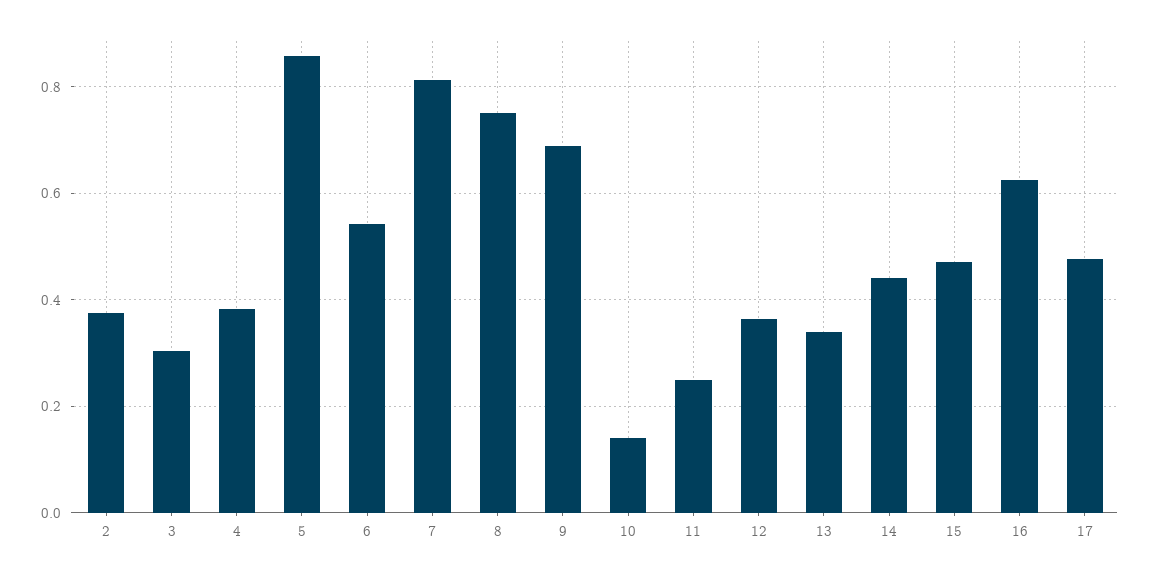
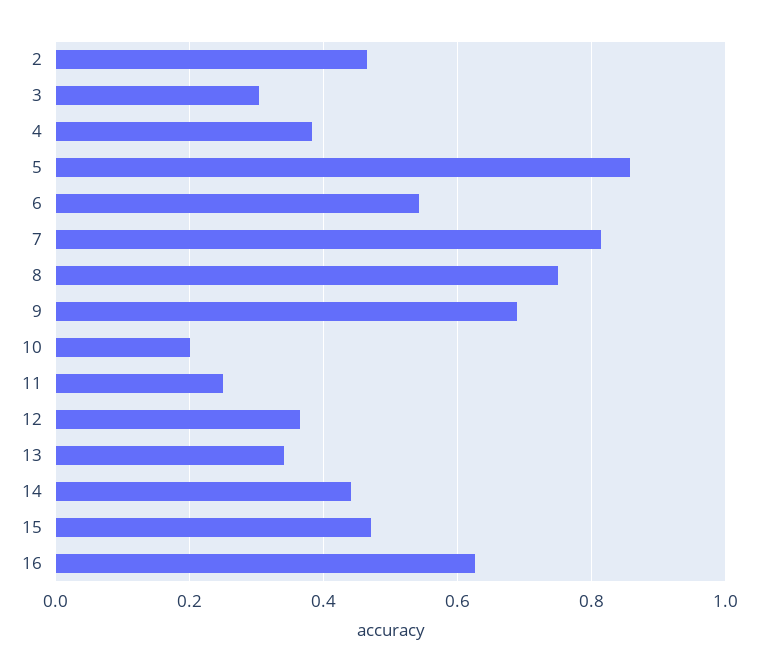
  {
-   "2": 0.38,
+   "2": 0.46,
    "3": 0.3,
    "4": 0.38,
    "5": 0.86,
    "6": 0.54,
    "7": 0.82,
    "8": 0.76,
    "9": 0.68,
-   "10": 0.14,
+   "10": 0.2,
    "11": 0.26,
    "12": 0.36,
    "13": 0.34,
    "14": 0.44,
    "15": 0.48,
-   "16": 0.62,
+   "16": 0.62
-   "17": 0.48
  }

